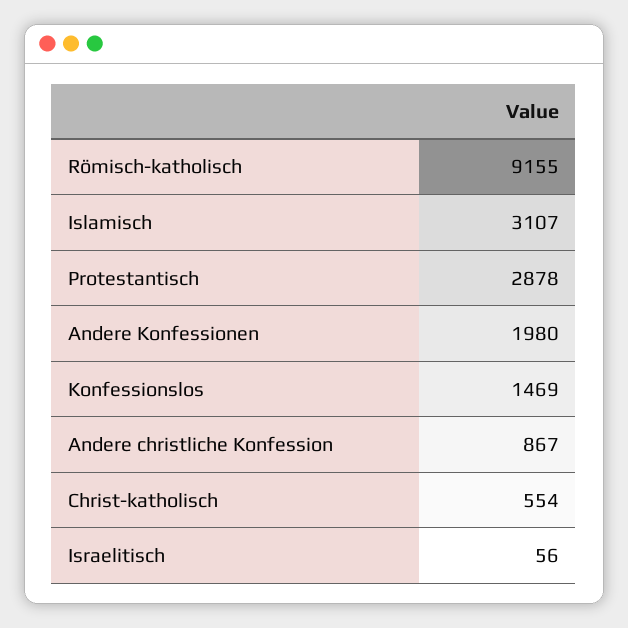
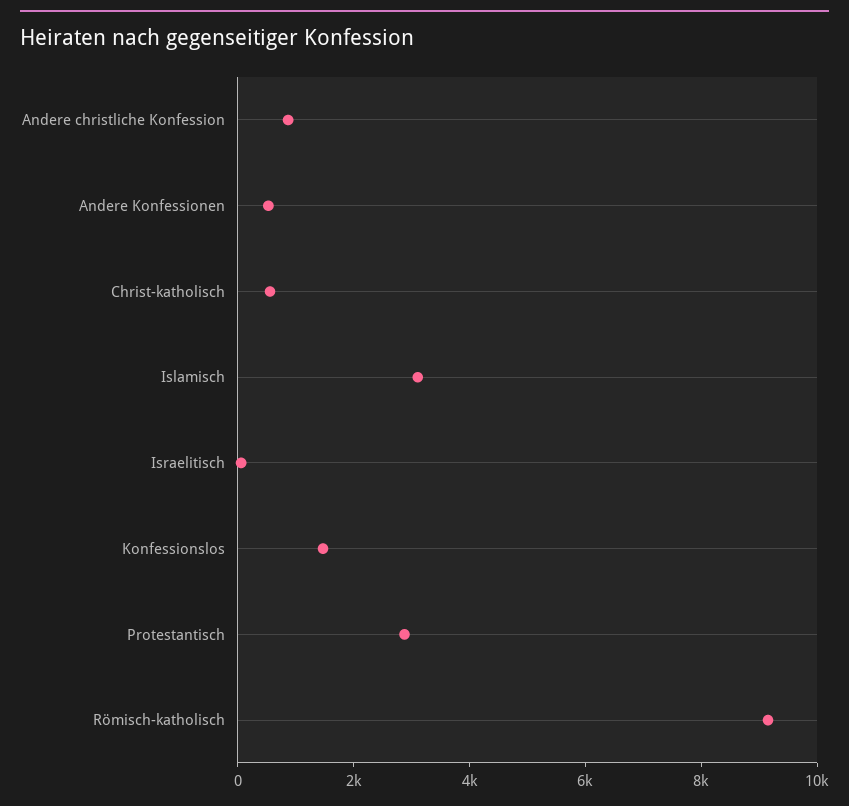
  {
    "Römisch-katholisch": 9155,
    "Islamisch": 3107,
    "Protestantisch": 2878,
-   "Andere Konfessionen": 1980,
+   "Andere Konfessionen": 500,
    "Konfessionslos": 1469,
    "Andere christliche Konfession": 867,
    "Christ-katholisch": 554,
    "Israelitisch": 56
  }

